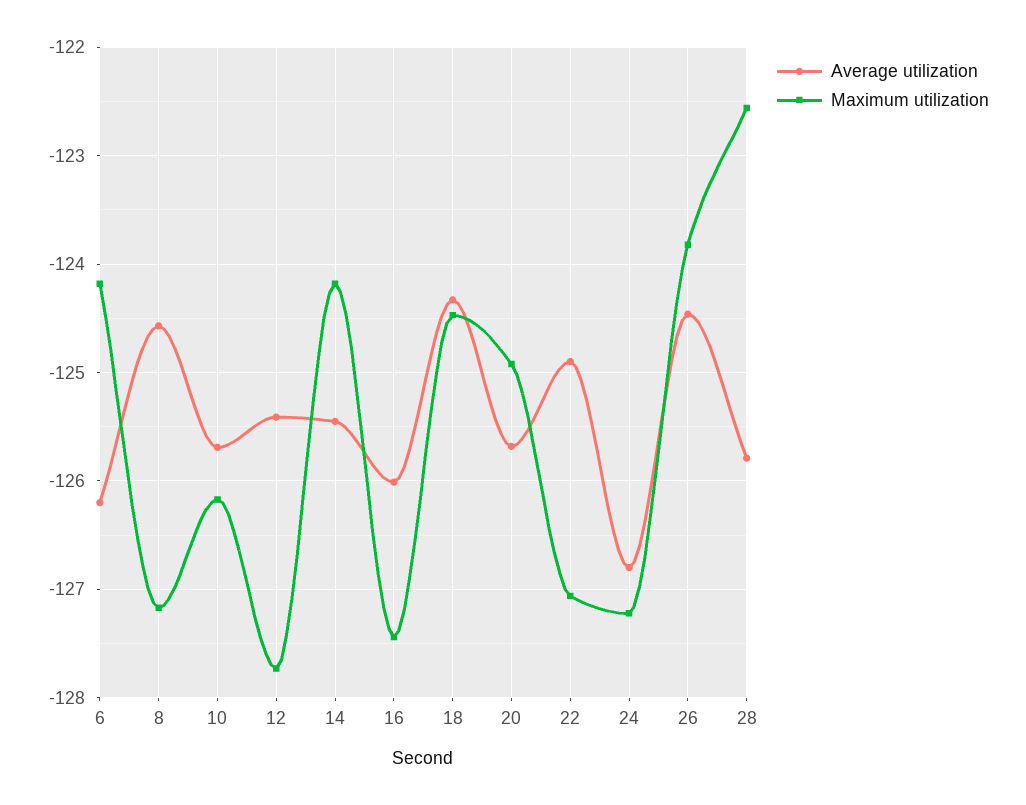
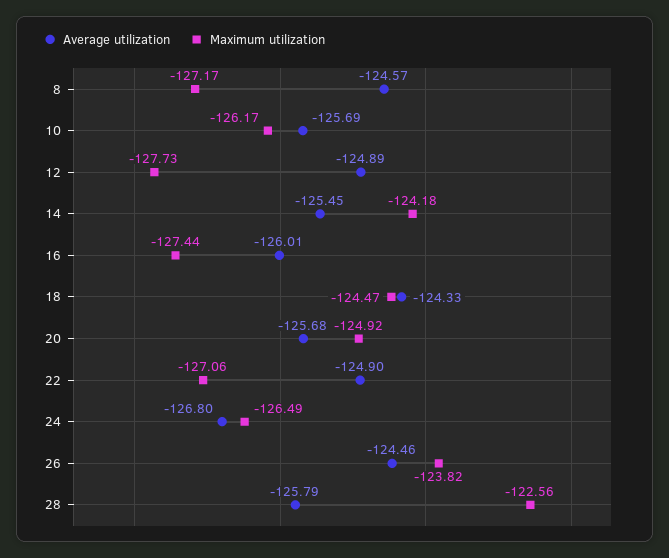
  {
    "Average utilization": {
-     "6": -126.2,
      "8": -124.57,
      "10": -125.69,
-     "12": -125.4,
+     "12": -124.89,
      "14": -125.45,
      "16": -126.01,
      "18": -124.33,
      "20": -125.68,
      "22": -124.9,
      "24": -126.8,
      "26": -124.46,
      "28": -125.79
    },
    "Maximum utilization": {
-     "6": -124.2,
      "8": -127.17,
      "10": -126.17,
      "12": -127.73,
      "14": -124.18,
      "16": -127.44,
      "18": -124.47,
      "20": -124.92,
      "22": -127.06,
-     "24": -127.2,
+     "24": -126.49,
      "26": -123.82,
      "28": -122.56
    }
  }

